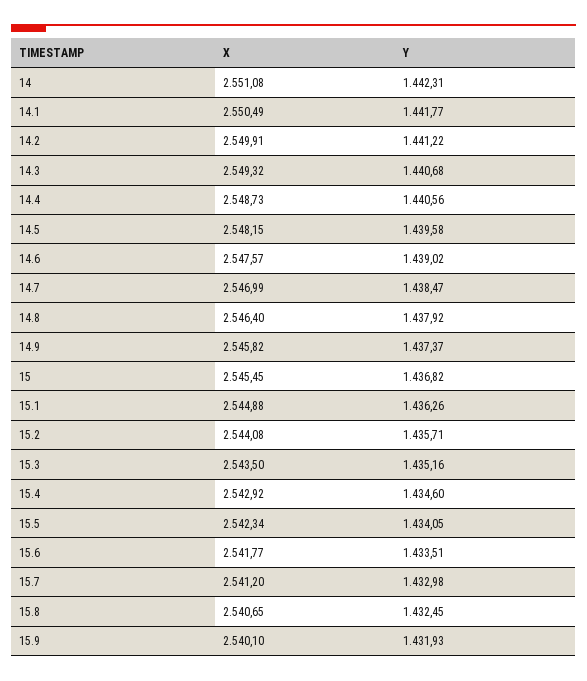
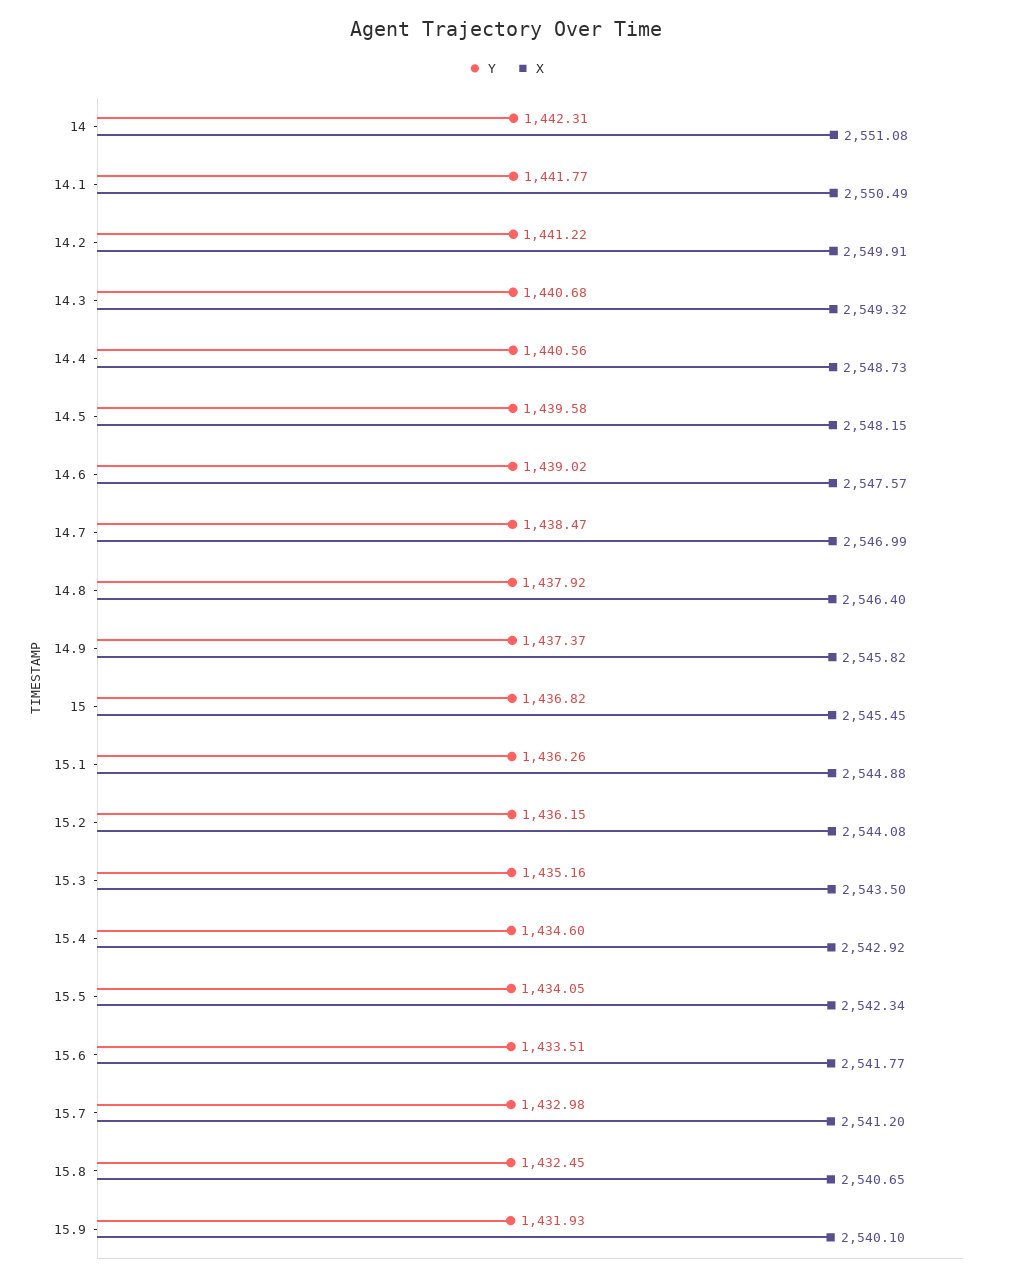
  {
    "X": {
      "14": 2551.08,
      "14.1": 2550.49,
      "14.2": 2549.91,
      "14.3": 2549.32,
      "14.4": 2548.73,
      "14.5": 2548.15,
      "14.6": 2547.57,
      "14.7": 2546.99,
      "14.8": 2546.4,
      "14.9": 2545.82,
      "15": 2545.45,
      "15.1": 2544.88,
      "15.2": 2544.08,
      "15.3": 2543.5,
      "15.4": 2542.92,
      "15.5": 2542.34,
      "15.6": 2541.77,
      "15.7": 2541.2,
      "15.8": 2540.65,
      "15.9": 2540.1
    },
    "Y": {
      "14": 1442.31,
      "14.1": 1441.77,
      "14.2": 1441.22,
      "14.3": 1440.68,
      "14.4": 1440.56,
      "14.5": 1439.58,
      "14.6": 1439.02,
      "14.7": 1438.47,
      "14.8": 1437.92,
      "14.9": 1437.37,
      "15": 1436.82,
      "15.1": 1436.26,
-     "15.2": 1435.71,
+     "15.2": 1436.15,
      "15.3": 1435.16,
      "15.4": 1434.6,
      "15.5": 1434.05,
      "15.6": 1433.51,
      "15.7": 1432.98,
      "15.8": 1432.45,
      "15.9": 1431.93
    }
  }

